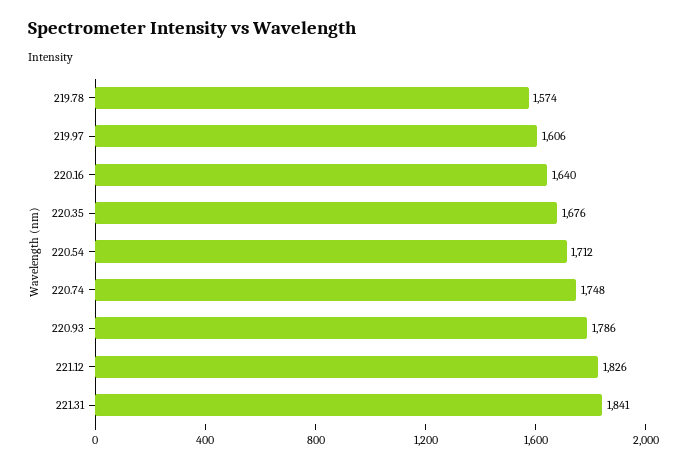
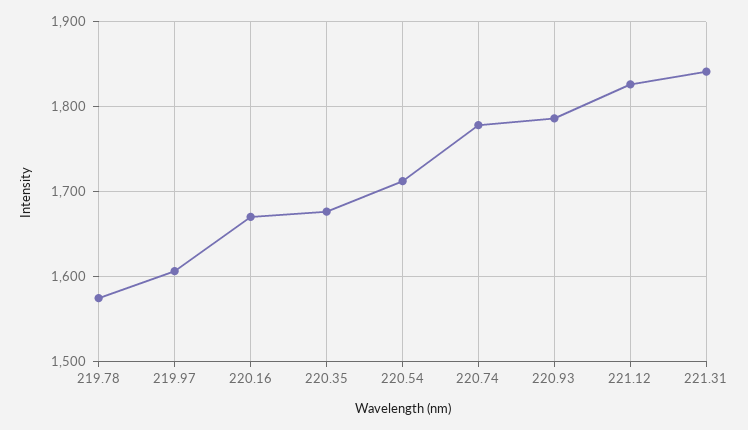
  {
    "219.78": 1574,
    "219.97": 1606,
-   "220.16": 1640,
+   "220.16": 1670,
    "220.35": 1676,
    "220.54": 1712,
-   "220.74": 1748,
+   "220.74": 1780,
    "220.93": 1786,
    "221.12": 1826,
    "221.31": 1841
  }

